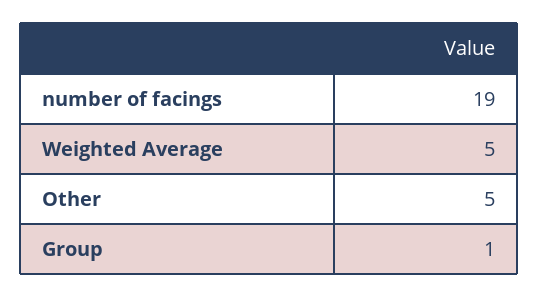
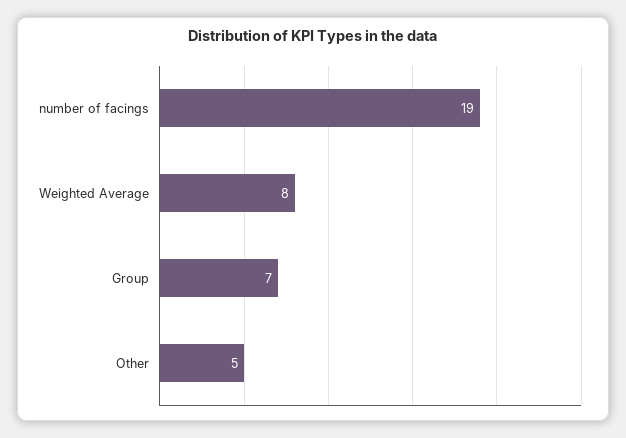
  {
    "number of facings": 19,
-   "Weighted Average": 5,
+   "Weighted Average": 8,
    "Other": 5,
-   "Group": 1
+   "Group": 7
  }

